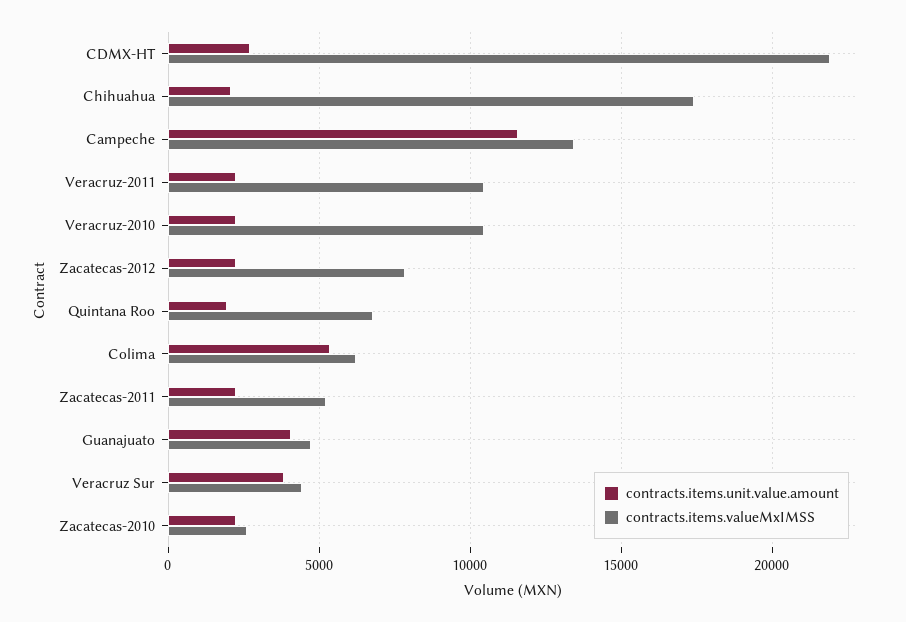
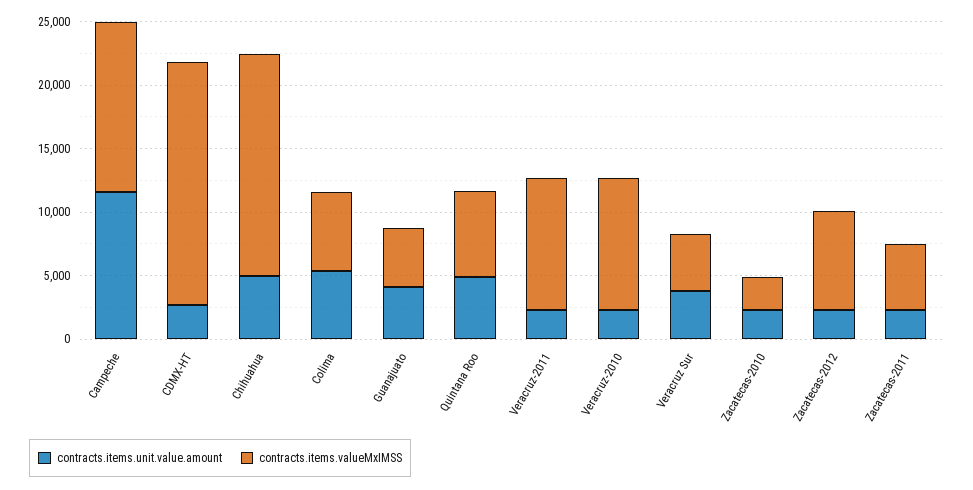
  {
    "contracts.items.unit.value.amount": {
      "CDMX-HT": 2500,
-     "Chihuahua": 2000,
+     "Chihuahua": 5000,
      "Campeche": 11500,
      "Veracruz-2011": 2500,
      "Veracruz-2010": 2500,
      "Zacatecas-2012": 2500,
-     "Quintana Roo": 2000,
+     "Quintana Roo": 5000,
      "Colima": 5500,
      "Zacatecas-2011": 2500,
      "Guanajuato": 4000,
      "Veracruz Sur": 4000,
      "Zacatecas-2010": 2500
    },
    "contracts.items.valueMxIMSS": {
-     "CDMX-HT": 22000,
+     "CDMX-HT": 19000,
      "Chihuahua": 17500,
      "Campeche": 13500,
      "Veracruz-2011": 10500,
      "Veracruz-2010": 10500,
      "Zacatecas-2012": 8000,
      "Quintana Roo": 7000,
      "Colima": 6000,
      "Zacatecas-2011": 5000,
      "Guanajuato": 4500,
      "Veracruz Sur": 4500,
      "Zacatecas-2010": 2500
    }
  }

